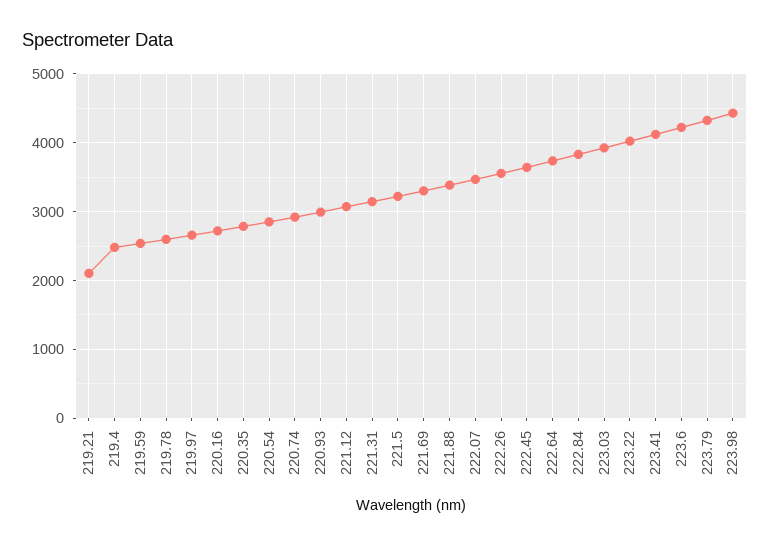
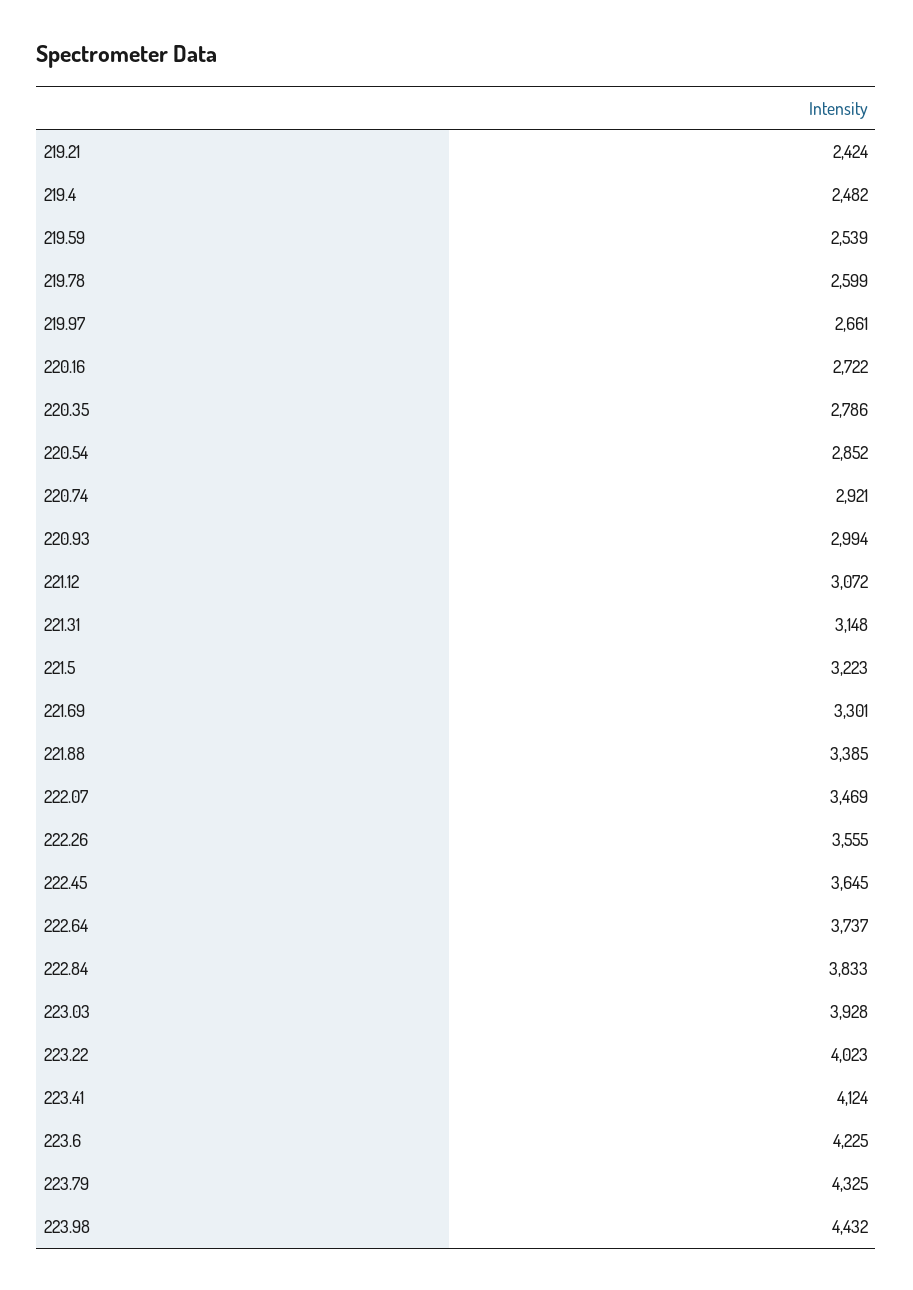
  {
-   "219.21": 2100,
+   "219.21": 2424,
    "219.4": 2482,
    "219.59": 2539,
    "219.78": 2599,
    "219.97": 2661,
    "220.16": 2722,
    "220.35": 2786,
    "220.54": 2852,
    "220.74": 2921,
    "220.93": 2994,
    "221.12": 3072,
    "221.31": 3148,
    "221.5": 3223,
    "221.69": 3301,
    "221.88": 3385,
    "222.07": 3469,
    "222.26": 3555,
    "222.45": 3645,
    "222.64": 3737,
    "222.84": 3833,
    "223.03": 3928,
    "223.22": 4023,
    "223.41": 4124,
    "223.6": 4225,
    "223.79": 4325,
    "223.98": 4432
  }

